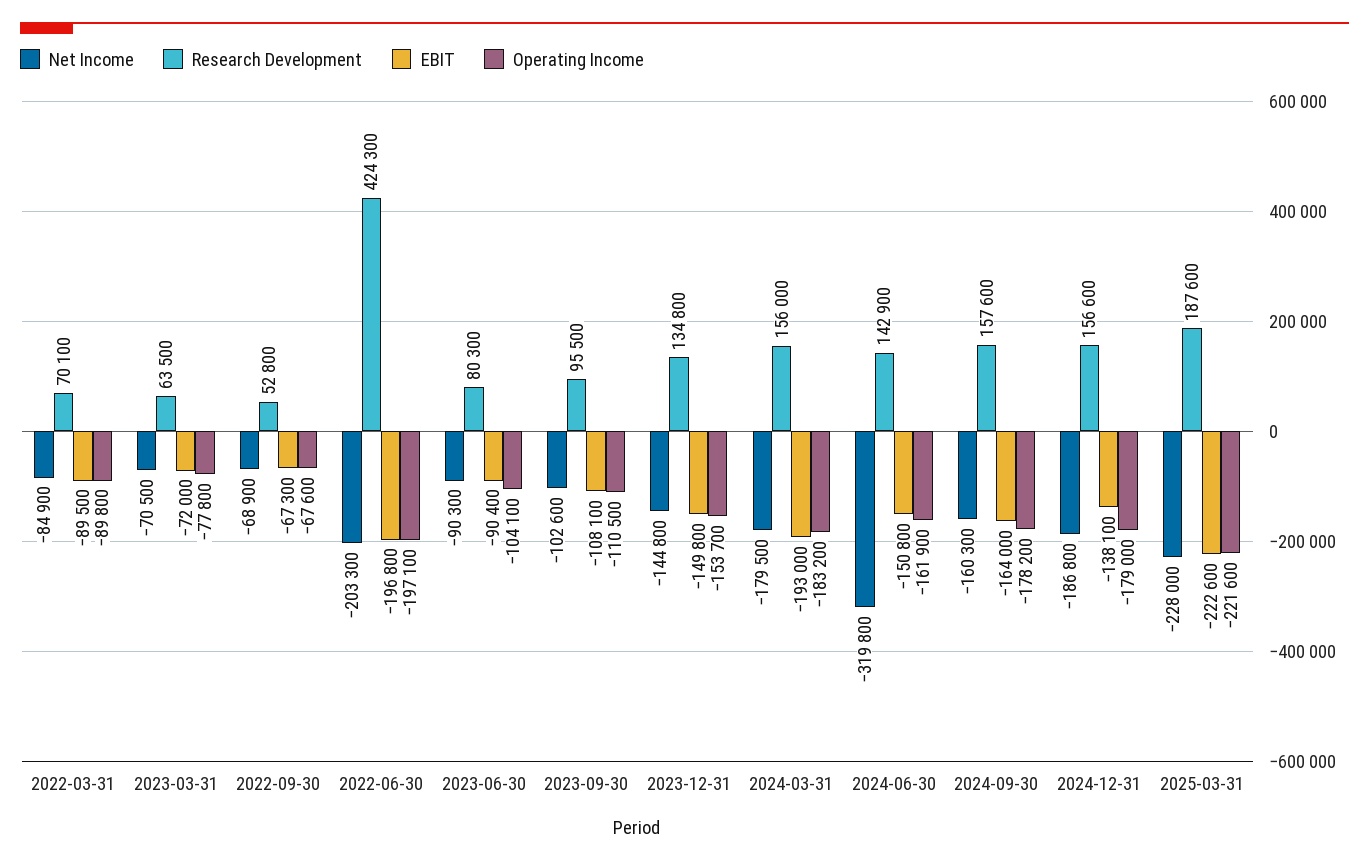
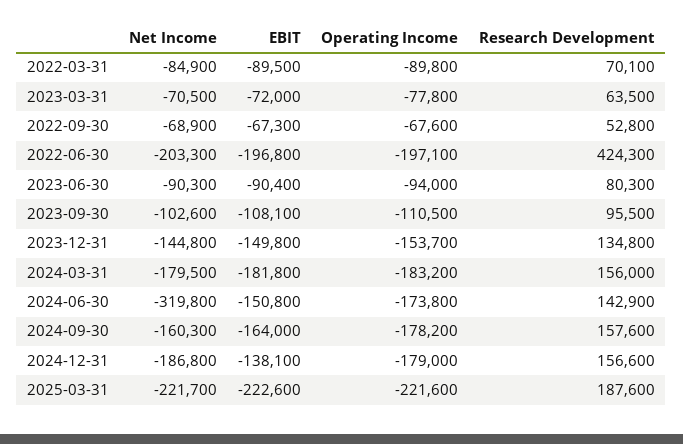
  {
    "Net Income": {
      "2022-03-31": -84900,
      "2023-03-31": -70500,
      "2022-09-30": -68900,
      "2022-06-30": -203300,
      "2023-06-30": -90300,
      "2023-09-30": -102600,
      "2023-12-31": -144800,
      "2024-03-31": -179500,
      "2024-06-30": -319800,
      "2024-09-30": -160300,
      "2024-12-31": -186800,
-     "2025-03-31": -228000
+     "2025-03-31": -221700
    },
    "Research Development": {
      "2022-03-31": 70100,
      "2023-03-31": 63500,
      "2022-09-30": 52800,
      "2022-06-30": 424300,
      "2023-06-30": 80300,
      "2023-09-30": 95500,
      "2023-12-31": 134800,
      "2024-03-31": 156000,
      "2024-06-30": 142900,
      "2024-09-30": 157600,
      "2024-12-31": 156600,
      "2025-03-31": 187600
    },
    "EBIT": {
      "2022-03-31": -89500,
      "2023-03-31": -72000,
      "2022-09-30": -67300,
      "2022-06-30": -196800,
      "2023-06-30": -90400,
      "2023-09-30": -108100,
      "2023-12-31": -149800,
-     "2024-03-31": -193000,
+     "2024-03-31": -181800,
      "2024-06-30": -150800,
      "2024-09-30": -164000,
      "2024-12-31": -138100,
      "2025-03-31": -222600
    },
    "Operating Income": {
      "2022-03-31": -89800,
      "2023-03-31": -77800,
      "2022-09-30": -67600,
      "2022-06-30": -197100,
-     "2023-06-30": -104100,
+     "2023-06-30": -94000,
      "2023-09-30": -110500,
      "2023-12-31": -153700,
      "2024-03-31": -183200,
-     "2024-06-30": -161900,
+     "2024-06-30": -173800,
      "2024-09-30": -178200,
      "2024-12-31": -179000,
      "2025-03-31": -221600
    }
  }

